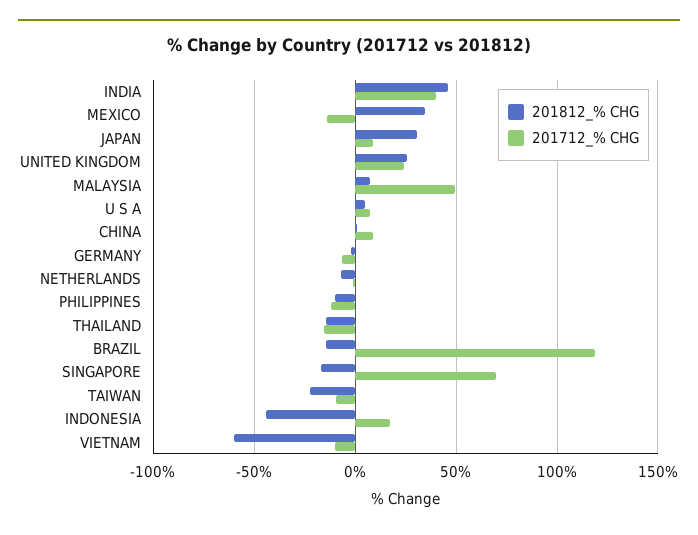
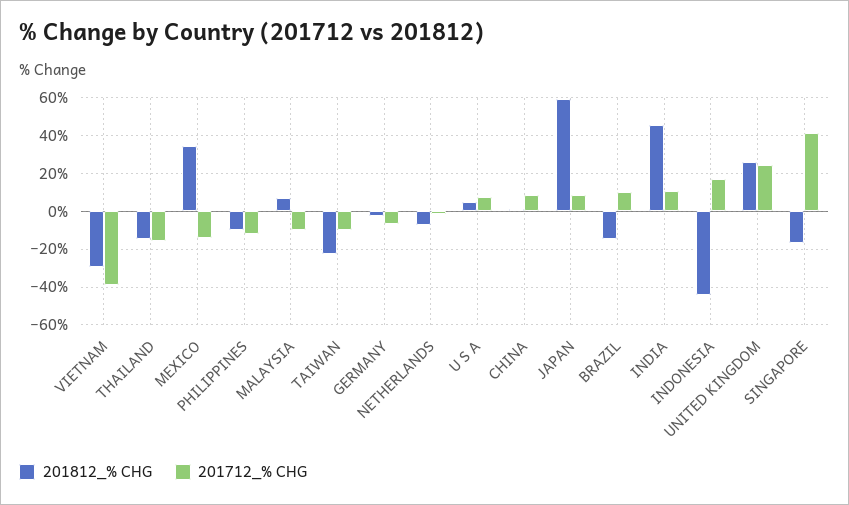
  {
    "201812_% CHG": {
      "INDIA": 45,
      "MEXICO": 35,
-     "JAPAN": 30,
+     "JAPAN": 60,
      "UNITED KINGDOM": 25,
      "MALAYSIA": 5,
      "U S A": 5,
      "CHINA": 0,
      "GERMANY": 0,
      "NETHERLANDS": -5,
      "PHILIPPINES": -10,
      "THAILAND": -15,
      "BRAZIL": -15,
      "SINGAPORE": -15,
      "TAIWAN": -20,
      "INDONESIA": -45,
-     "VIETNAM": -60
+     "VIETNAM": -30
    },
    "201712_% CHG": {
-     "INDIA": 40,
+     "INDIA": 10,
      "MEXICO": -15,
      "JAPAN": 10,
      "UNITED KINGDOM": 25,
-     "MALAYSIA": 50,
+     "MALAYSIA": -10,
      "U S A": 5,
      "CHINA": 10,
      "GERMANY": -5,
      "NETHERLANDS": 0,
      "PHILIPPINES": -10,
      "THAILAND": -15,
-     "BRAZIL": 120,
+     "BRAZIL": 10,
-     "SINGAPORE": 70,
+     "SINGAPORE": 40,
      "TAIWAN": -10,
      "INDONESIA": 15,
-     "VIETNAM": -10
+     "VIETNAM": -40
    }
  }

